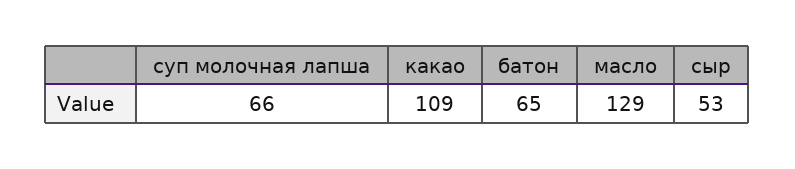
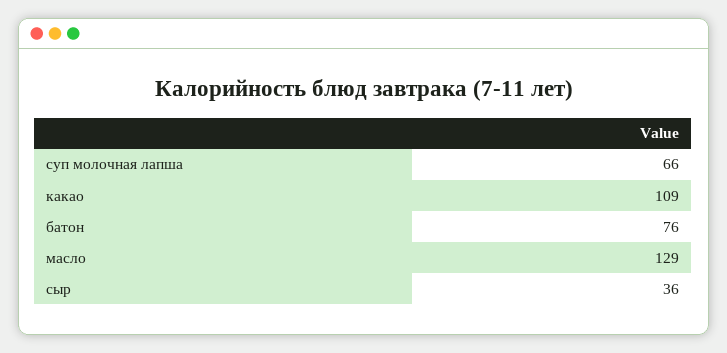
  {
    "суп молочная лапша": 66,
    "какао": 109,
-   "батон": 65,
+   "батон": 76,
    "масло": 129,
-   "сыр": 53
+   "сыр": 36
  }

